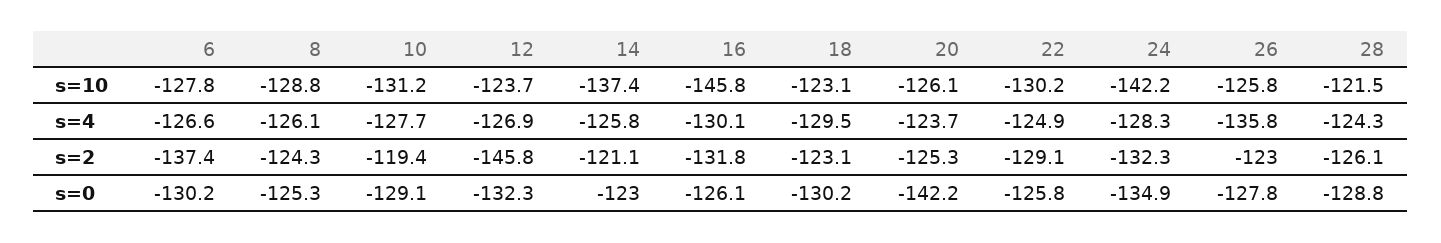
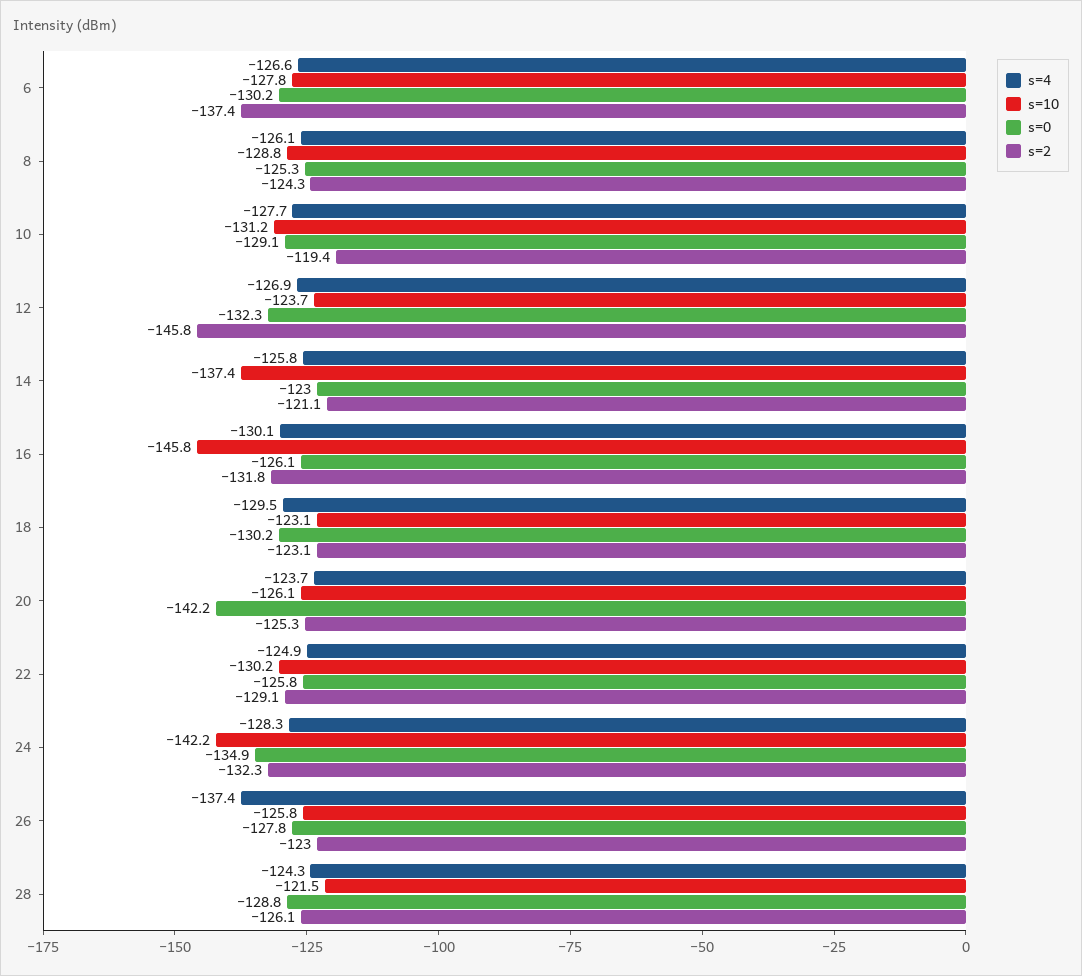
  {
    "s=10": {
      "6": -127.8,
      "8": -128.8,
      "10": -131.2,
      "12": -123.7,
      "14": -137.4,
      "16": -145.8,
      "18": -123.1,
      "20": -126.1,
      "22": -130.2,
      "24": -142.2,
      "26": -125.8,
      "28": -121.5
    },
    "s=4": {
      "6": -126.6,
      "8": -126.1,
      "10": -127.7,
      "12": -126.9,
      "14": -125.8,
      "16": -130.1,
      "18": -129.5,
      "20": -123.7,
      "22": -124.9,
      "24": -128.3,
-     "26": -135.8,
+     "26": -137.4,
      "28": -124.3
    },
    "s=2": {
      "6": -137.4,
      "8": -124.3,
      "10": -119.4,
      "12": -145.8,
      "14": -121.1,
      "16": -131.8,
      "18": -123.1,
      "20": -125.3,
      "22": -129.1,
      "24": -132.3,
      "26": -123,
      "28": -126.1
    },
    "s=0": {
      "6": -130.2,
      "8": -125.3,
      "10": -129.1,
      "12": -132.3,
      "14": -123,
      "16": -126.1,
      "18": -130.2,
      "20": -142.2,
      "22": -125.8,
      "24": -134.9,
      "26": -127.8,
      "28": -128.8
    }
  }

